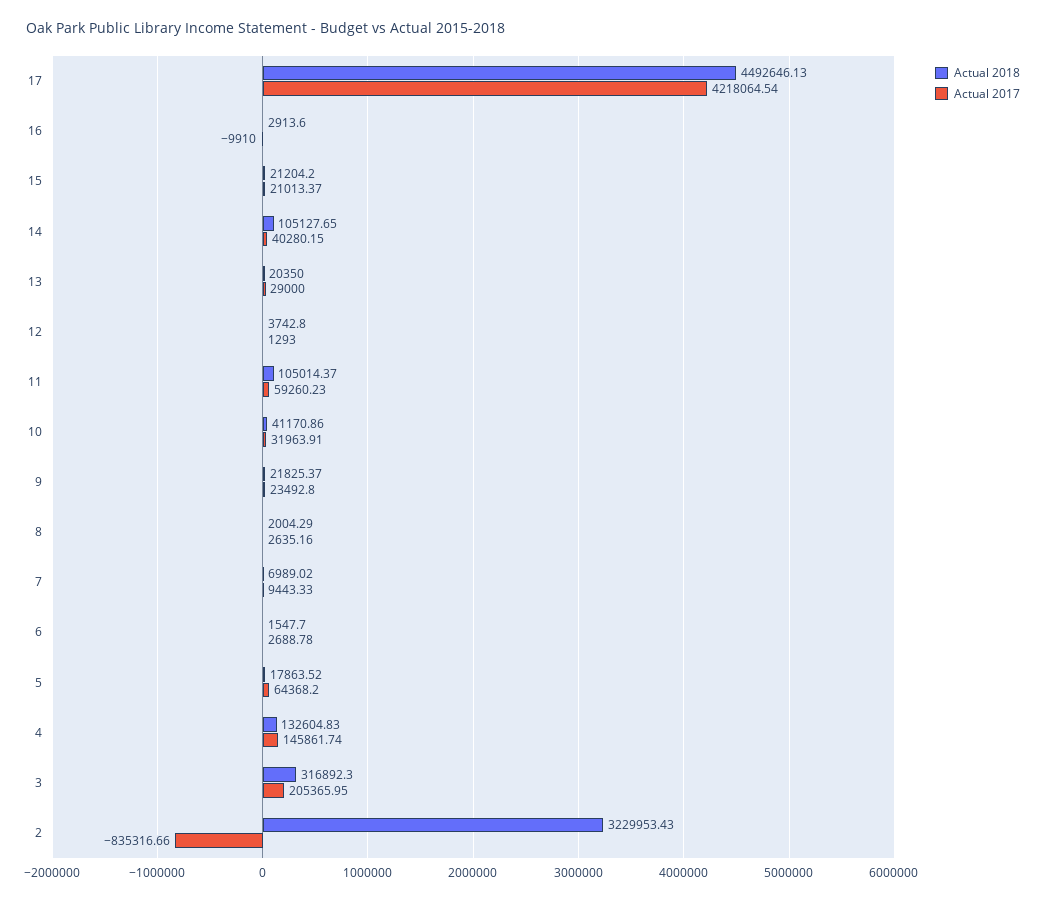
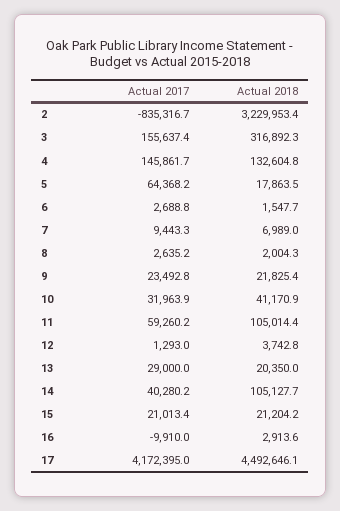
  {
    "Actual 2018": {
      "17": 4492646.13,
      "16": 2913.6,
      "15": 21204.2,
      "14": 105127.65,
      "13": 20350,
      "12": 3742.8,
      "11": 105014.37,
      "10": 41170.86,
      "9": 21825.37,
      "8": 2004.29,
      "7": 6989.02,
      "6": 1547.7,
      "5": 17863.52,
      "4": 132604.83,
      "3": 316892.3,
      "2": 3229953.43
    },
    "Actual 2017": {
-     "17": 4218064.54,
+     "17": 4172395,
      "16": -9910,
      "15": 21013.37,
      "14": 40280.15,
      "13": 29000,
      "12": 1293,
      "11": 59260.23,
      "10": 31963.91,
      "9": 23492.8,
      "8": 2635.16,
      "7": 9443.33,
      "6": 2688.78,
      "5": 64368.2,
      "4": 145861.74,
-     "3": 205365.95,
+     "3": 155637.4,
      "2": -835316.66
    }
  }

